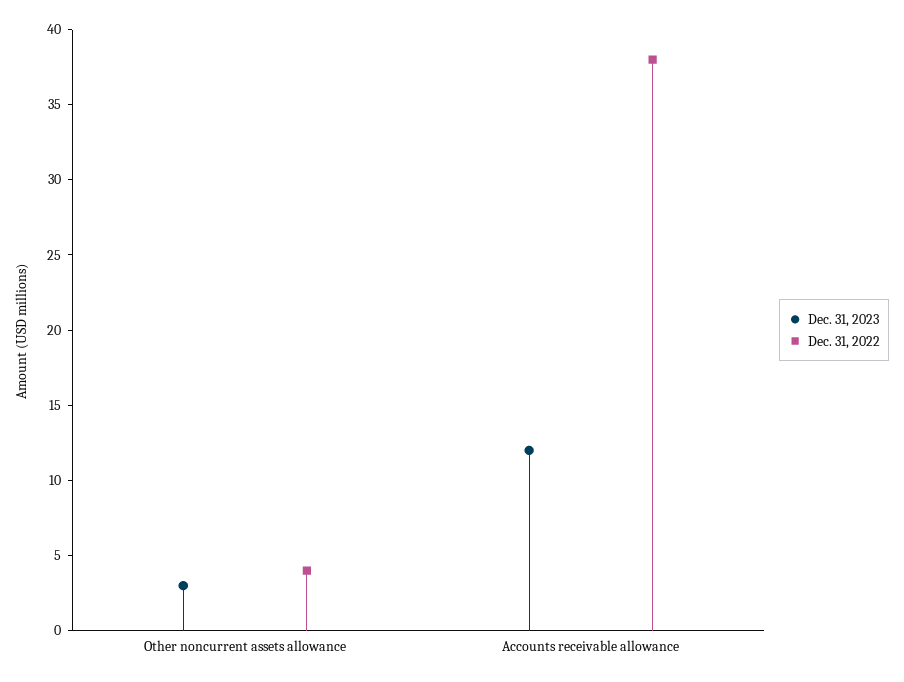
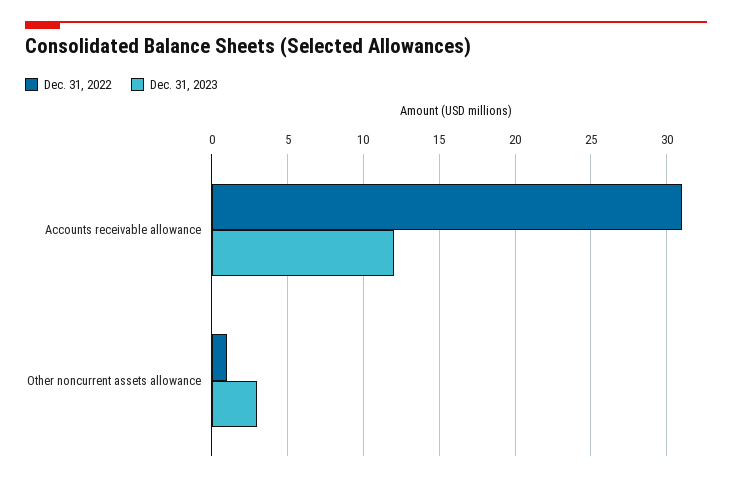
  {
    "Dec. 31, 2023": {
      "Other noncurrent assets allowance": 3,
      "Accounts receivable allowance": 12
    },
    "Dec. 31, 2022": {
-     "Other noncurrent assets allowance": 4,
+     "Other noncurrent assets allowance": 1,
-     "Accounts receivable allowance": 38
+     "Accounts receivable allowance": 31
    }
  }

